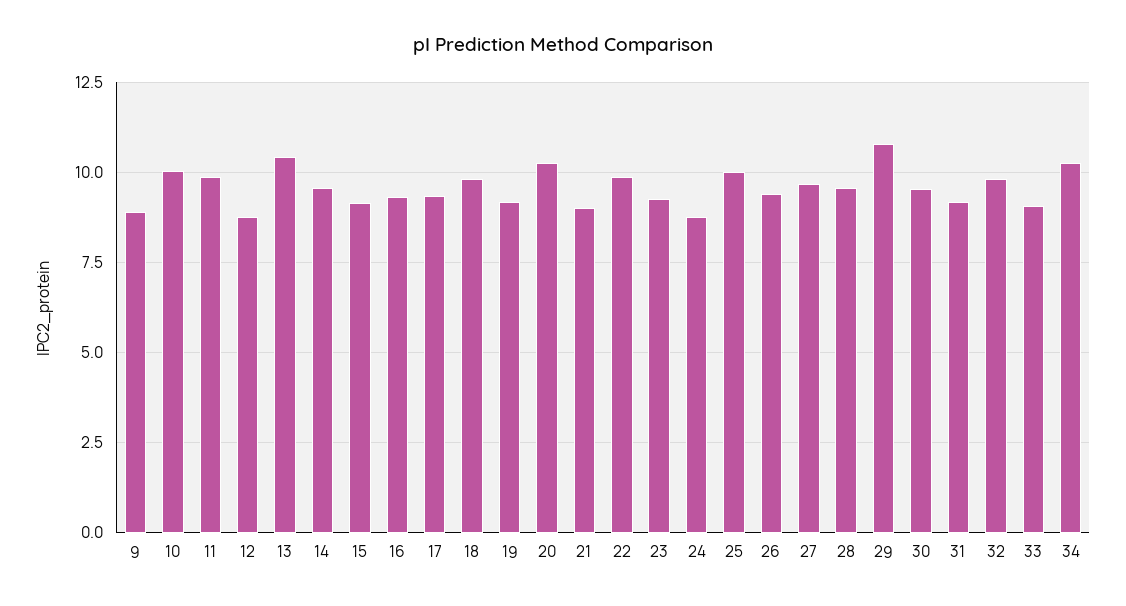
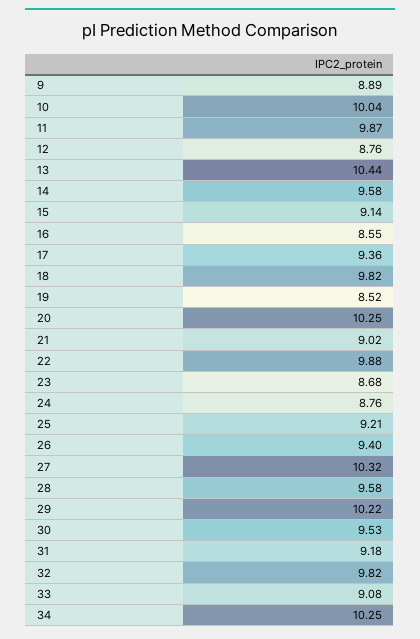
  {
    "9": 8.89,
    "10": 10.04,
    "11": 9.87,
    "12": 8.76,
    "13": 10.44,
    "14": 9.58,
    "15": 9.14,
-   "16": 9.25,
+   "16": 8.55,
    "17": 9.36,
    "18": 9.82,
-   "19": 9.25,
+   "19": 8.52,
    "20": 10.25,
    "21": 9.02,
    "22": 9.88,
-   "23": 9.25,
+   "23": 8.68,
    "24": 8.76,
-   "25": 10,
+   "25": 9.21,
    "26": 9.4,
-   "27": 9.75,
+   "27": 10.32,
    "28": 9.58,
-   "29": 10.75,
+   "29": 10.22,
    "30": 9.53,
    "31": 9.18,
    "32": 9.82,
    "33": 9.08,
    "34": 10.25
  }

